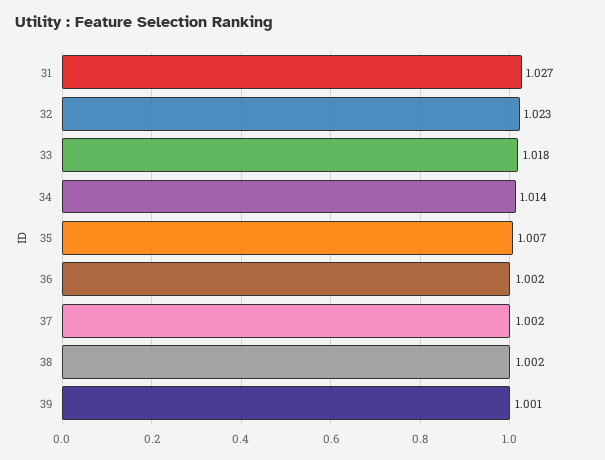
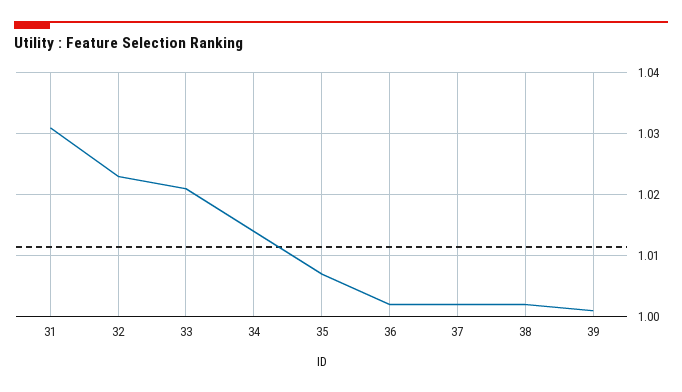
  {
-   "31": 1.027,
+   "31": 1.031,
    "32": 1.023,
-   "33": 1.018,
+   "33": 1.021,
    "34": 1.014,
    "35": 1.007,
    "36": 1.002,
    "37": 1.002,
    "38": 1.002,
    "39": 1.001
  }

